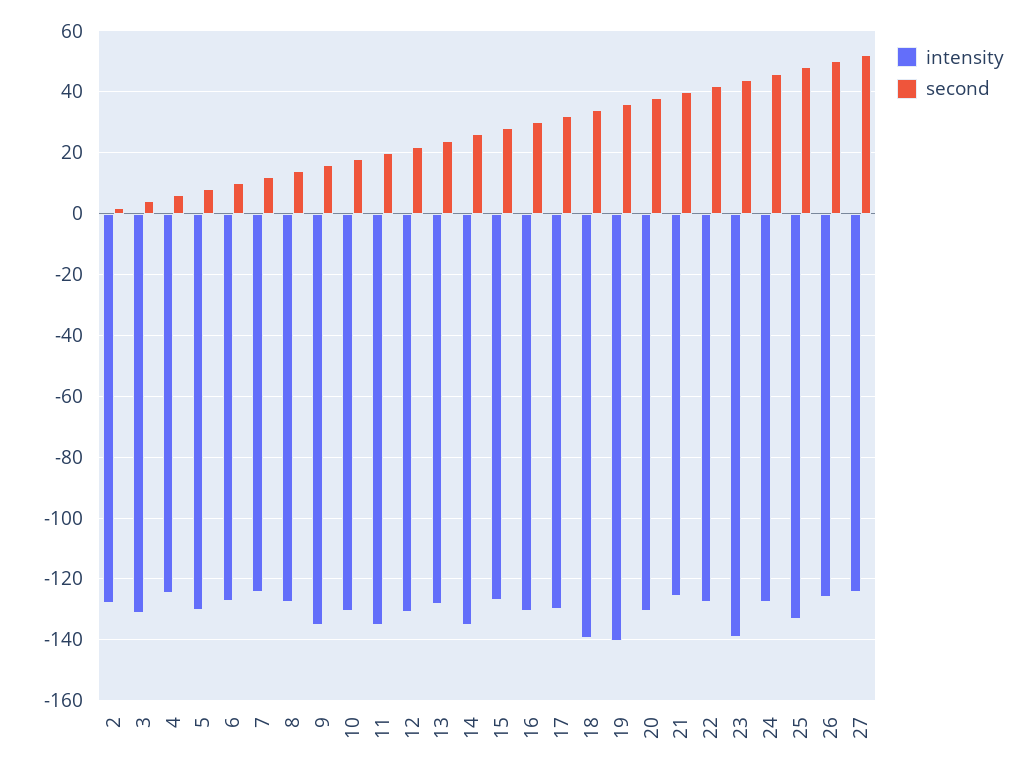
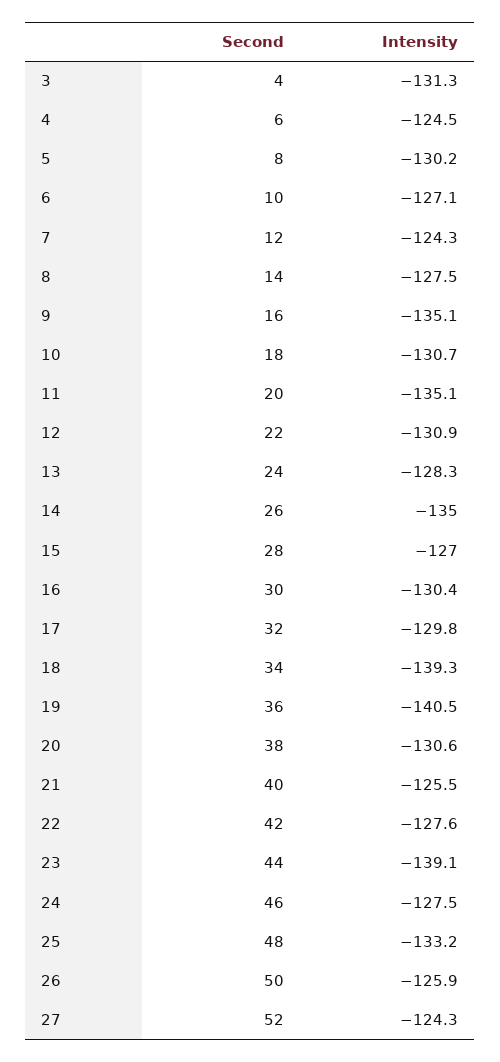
  {
    "intensity": {
-     "2": -128,
      "3": -131.3,
      "4": -124.5,
      "5": -130.2,
      "6": -127.1,
      "7": -124.3,
      "8": -127.5,
      "9": -135.1,
      "10": -130.7,
      "11": -135.1,
      "12": -130.9,
      "13": -128.3,
      "14": -135,
      "15": -127,
      "16": -130.4,
      "17": -129.8,
      "18": -139.3,
      "19": -140.5,
      "20": -130.6,
      "21": -125.5,
      "22": -127.6,
      "23": -139.1,
      "24": -127.5,
      "25": -133.2,
      "26": -125.9,
      "27": -124.3
    },
    "second": {
-     "2": 2,
      "3": 4,
      "4": 6,
      "5": 8,
      "6": 10,
      "7": 12,
      "8": 14,
      "9": 16,
      "10": 18,
      "11": 20,
      "12": 22,
      "13": 24,
      "14": 26,
      "15": 28,
      "16": 30,
      "17": 32,
      "18": 34,
      "19": 36,
      "20": 38,
      "21": 40,
      "22": 42,
      "23": 44,
      "24": 46,
      "25": 48,
      "26": 50,
      "27": 52
    }
  }

